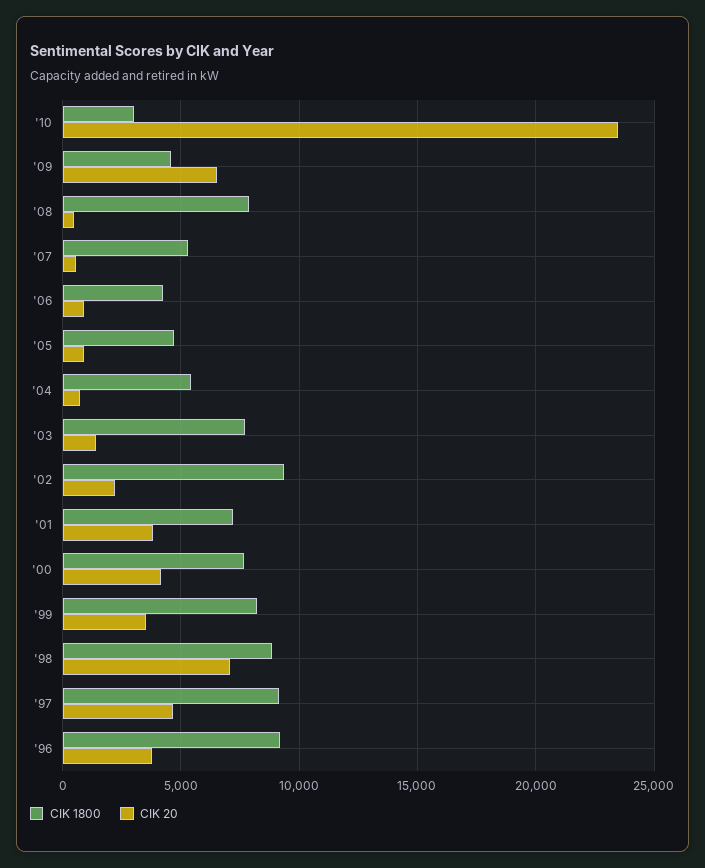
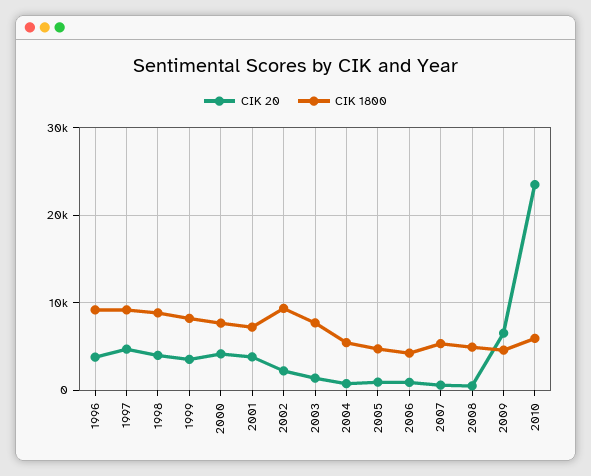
  {
    "CIK 1800": {
-     "'10": 3000,
+     "'10": 6000,
      "'09": 4500,
-     "'08": 8000,
+     "'08": 5000,
      "'07": 5500,
      "'06": 4000,
      "'05": 4500,
      "'04": 5500,
      "'03": 7500,
      "'02": 9500,
      "'01": 7000,
      "'00": 7500,
      "'99": 8000,
      "'98": 9000,
      "'97": 9000,
      "'96": 9000
    },
    "CIK 20": {
      "'10": 23500,
      "'09": 6500,
      "'08": 500,
      "'07": 500,
      "'06": 1000,
      "'05": 1000,
      "'04": 500,
      "'03": 1500,
      "'02": 2000,
      "'01": 4000,
      "'00": 4000,
      "'99": 3500,
-     "'98": 7000,
+     "'98": 4000,
      "'97": 4500,
      "'96": 4000
    }
  }

